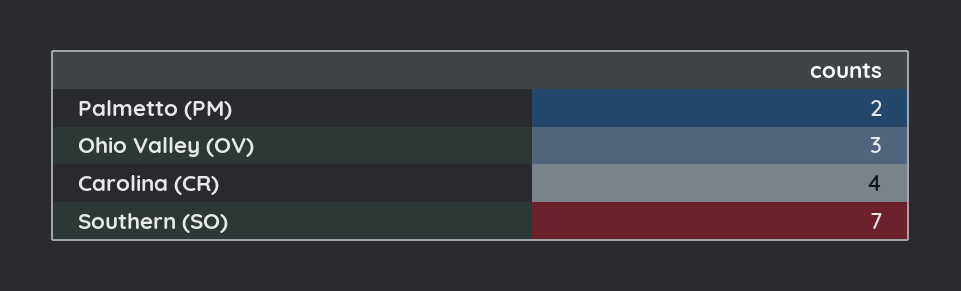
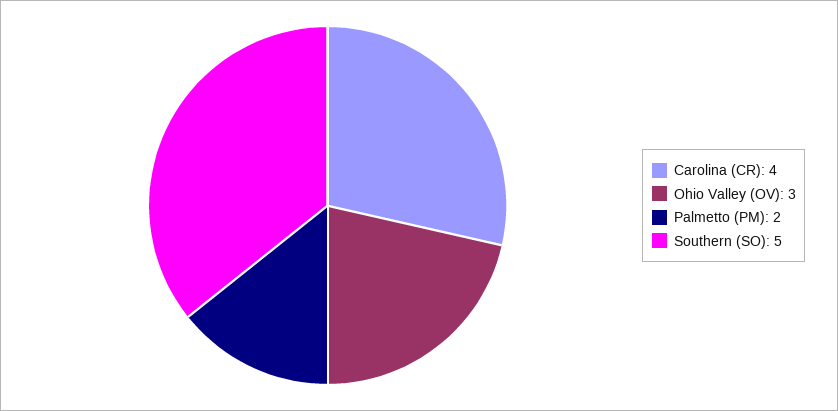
  {
    "Palmetto (PM)": 2,
    "Ohio Valley (OV)": 3,
    "Carolina (CR)": 4,
-   "Southern (SO)": 7
+   "Southern (SO)": 5
  }

